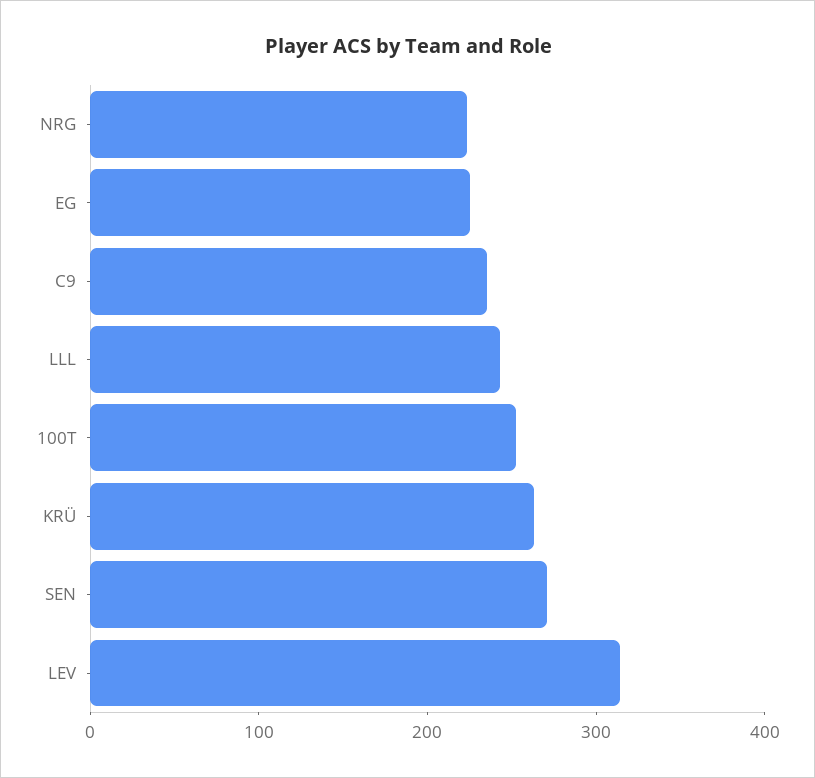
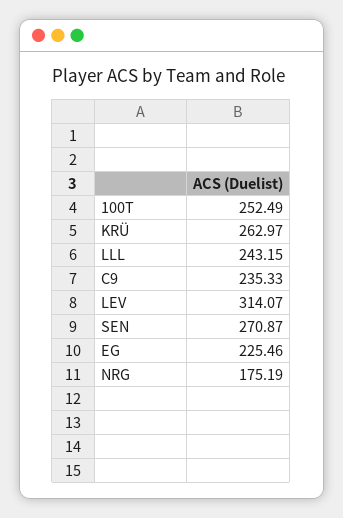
  {
-   "NRG": 220,
+   "NRG": 175.19,
    "EG": 225.46,
    "C9": 235.33,
    "LLL": 243.15,
    "100T": 252.49,
    "KRÜ": 262.97,
    "SEN": 270.87,
    "LEV": 314.07
  }

